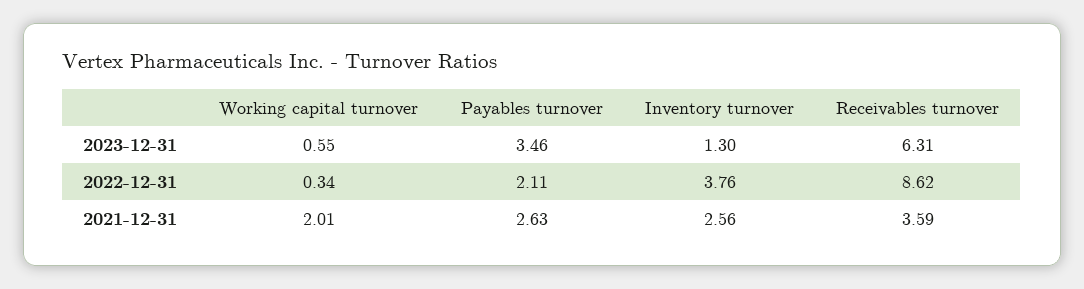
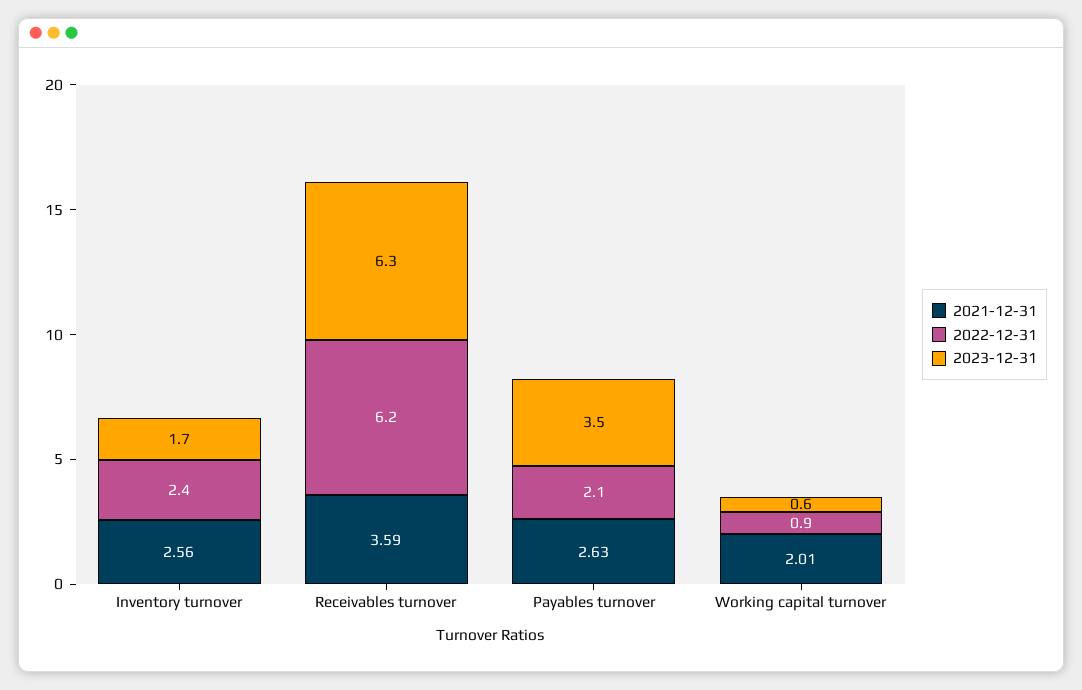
  {
    "2023-12-31": {
      "Working capital turnover": 0.55,
      "Payables turnover": 3.46,
-     "Inventory turnover": 1.3,
+     "Inventory turnover": 1.7,
      "Receivables turnover": 6.31
    },
    "2022-12-31": {
-     "Working capital turnover": 0.34,
+     "Working capital turnover": 0.9,
      "Payables turnover": 2.11,
-     "Inventory turnover": 3.76,
+     "Inventory turnover": 2.4,
-     "Receivables turnover": 8.62
+     "Receivables turnover": 6.2
    },
    "2021-12-31": {
      "Working capital turnover": 2.01,
      "Payables turnover": 2.63,
      "Inventory turnover": 2.56,
      "Receivables turnover": 3.59
    }
  }

